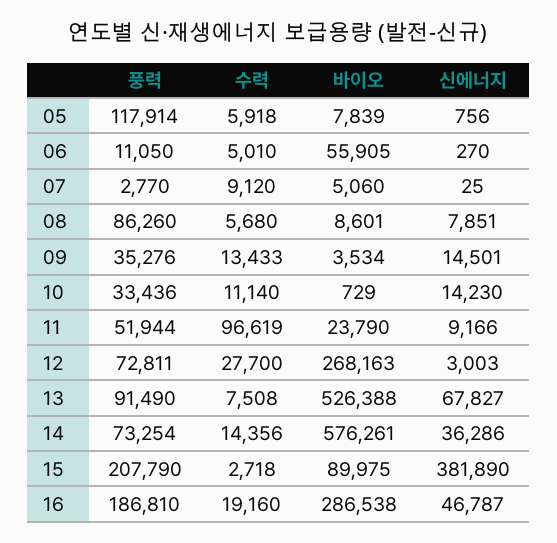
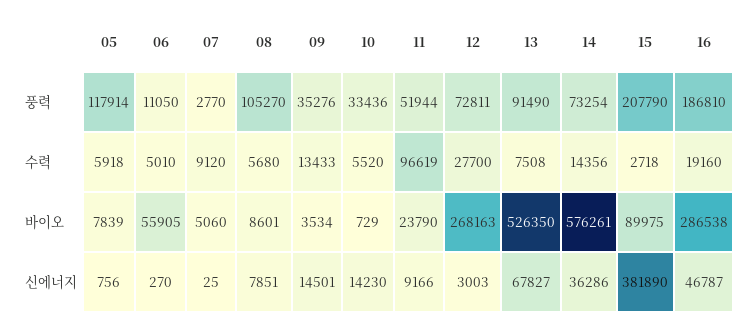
  {
    "풍력": {
      "05": 117914,
      "06": 11050,
      "07": 2770,
-     "08": 86260,
+     "08": 105270,
      "09": 35276,
      "10": 33436,
      "11": 51944,
      "12": 72811,
      "13": 91490,
      "14": 73254,
      "15": 207790,
      "16": 186810
    },
    "수력": {
      "05": 5918,
      "06": 5010,
      "07": 9120,
      "08": 5680,
      "09": 13433,
-     "10": 11140,
+     "10": 5520,
      "11": 96619,
      "12": 27700,
      "13": 7508,
      "14": 14356,
      "15": 2718,
      "16": 19160
    },
    "바이오": {
      "05": 7839,
      "06": 55905,
      "07": 5060,
      "08": 8601,
      "09": 3534,
      "10": 729,
      "11": 23790,
      "12": 268163,
-     "13": 526388,
+     "13": 526350,
      "14": 576261,
      "15": 89975,
      "16": 286538
    },
    "신에너지": {
      "05": 756,
      "06": 270,
      "07": 25,
      "08": 7851,
      "09": 14501,
      "10": 14230,
      "11": 9166,
      "12": 3003,
      "13": 67827,
      "14": 36286,
      "15": 381890,
      "16": 46787
    }
  }

